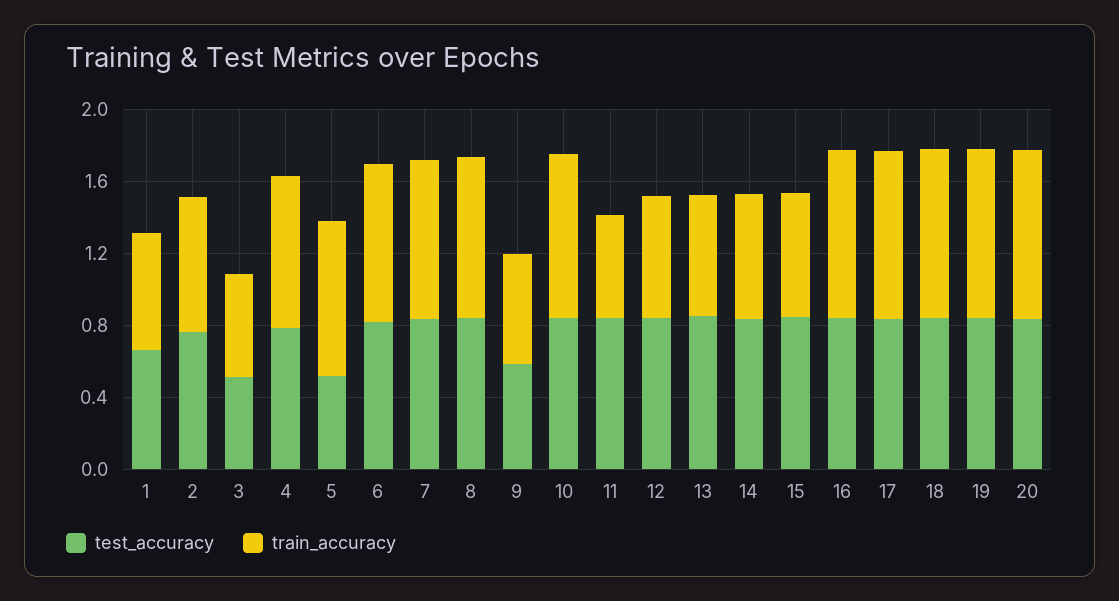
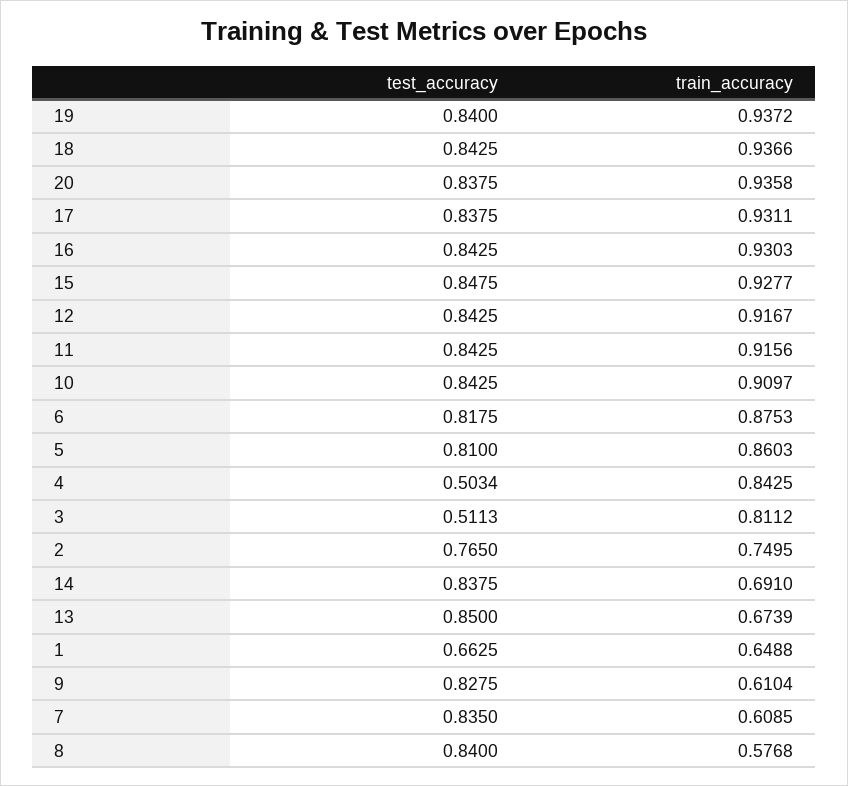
  {
    "test_accuracy": {
      "1": 0.6625,
      "2": 0.765,
      "3": 0.5113,
-     "4": 0.8,
+     "4": 0.5034,
-     "5": 0.5,
+     "5": 0.81,
      "6": 0.8175,
      "7": 0.835,
      "8": 0.84,
-     "9": 0.6,
+     "9": 0.8275,
      "10": 0.8425,
      "11": 0.8425,
      "12": 0.8425,
      "13": 0.85,
      "14": 0.8375,
      "15": 0.8475,
      "16": 0.8425,
      "17": 0.8375,
      "18": 0.8425,
      "19": 0.84,
      "20": 0.8375
    },
    "train_accuracy": {
      "1": 0.6488,
      "2": 0.7495,
-     "3": 0.6,
+     "3": 0.8112,
      "4": 0.8425,
      "5": 0.8603,
      "6": 0.8753,
-     "7": 0.9,
+     "7": 0.6085,
-     "8": 0.9,
+     "8": 0.5768,
      "9": 0.6104,
      "10": 0.9097,
-     "11": 0.6,
+     "11": 0.9156,
-     "12": 0.7,
+     "12": 0.9167,
      "13": 0.6739,
      "14": 0.691,
-     "15": 0.7,
+     "15": 0.9277,
      "16": 0.9303,
      "17": 0.9311,
      "18": 0.9366,
      "19": 0.9372,
      "20": 0.9358
    }
  }

